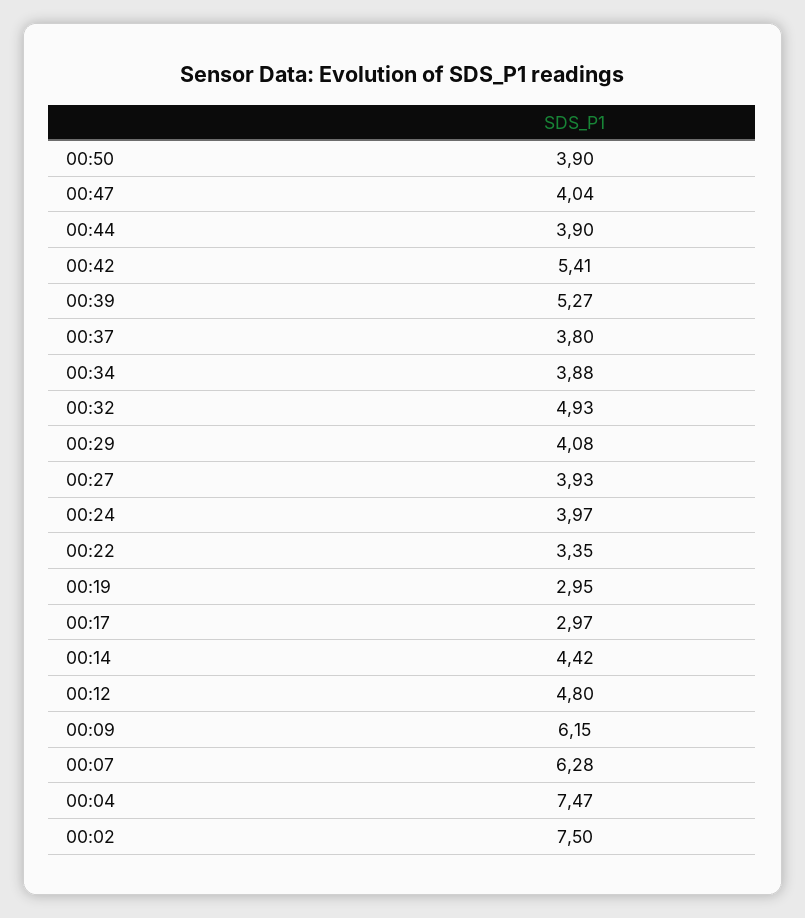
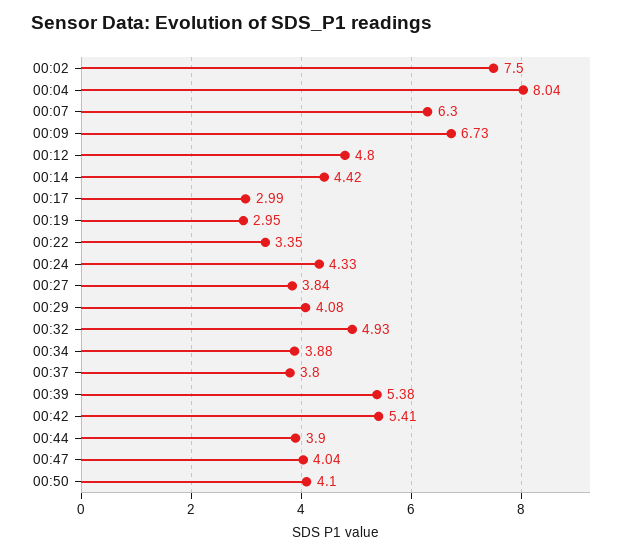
  {
-   "00:50": 3.9,
+   "00:50": 4.1,
    "00:47": 4.04,
    "00:44": 3.9,
    "00:42": 5.41,
-   "00:39": 5.27,
+   "00:39": 5.38,
    "00:37": 3.8,
    "00:34": 3.88,
    "00:32": 4.93,
    "00:29": 4.08,
-   "00:27": 3.93,
+   "00:27": 3.84,
-   "00:24": 3.97,
+   "00:24": 4.33,
    "00:22": 3.35,
    "00:19": 2.95,
-   "00:17": 2.97,
+   "00:17": 2.99,
    "00:14": 4.42,
    "00:12": 4.8,
-   "00:09": 6.15,
+   "00:09": 6.73,
-   "00:07": 6.28,
+   "00:07": 6.3,
-   "00:04": 7.47,
+   "00:04": 8.04,
    "00:02": 7.5
  }

